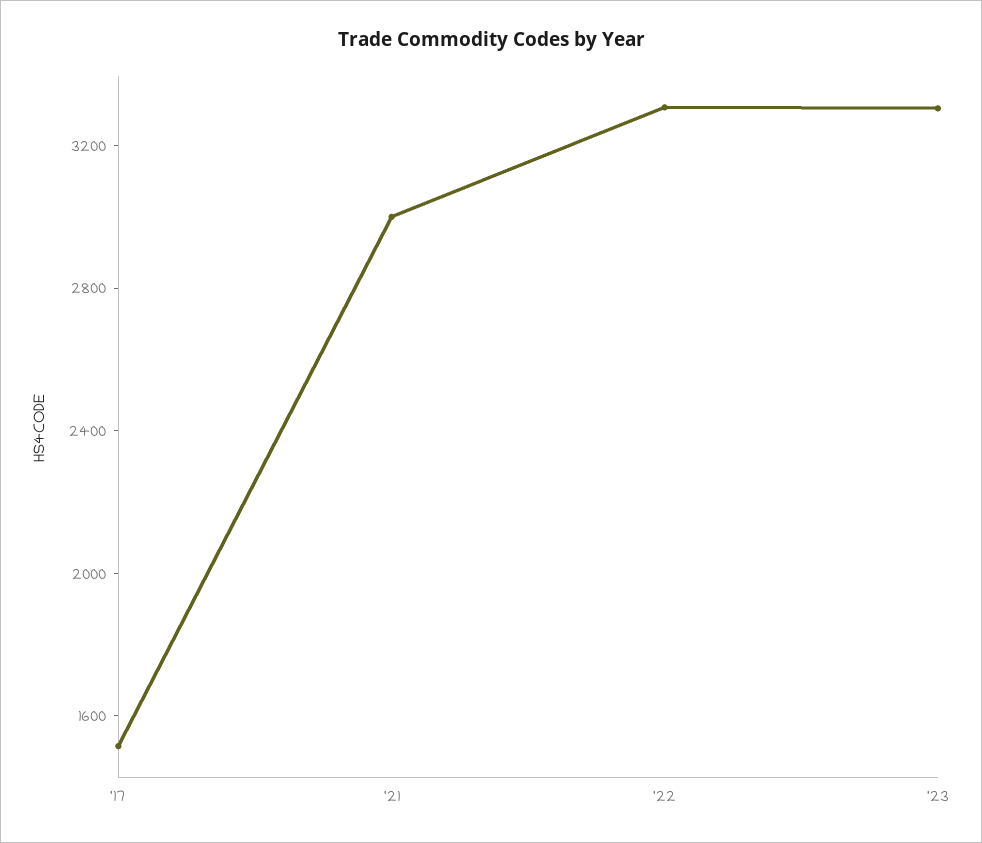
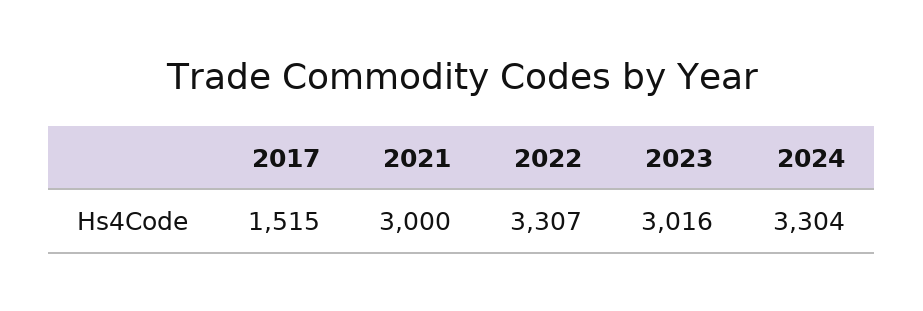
  {
    "'17": 1515,
    "'21": 3000,
    "'22": 3307,
-   "'23": 3300
+   "'23": 3016,
+   "2024": 3304
  }

